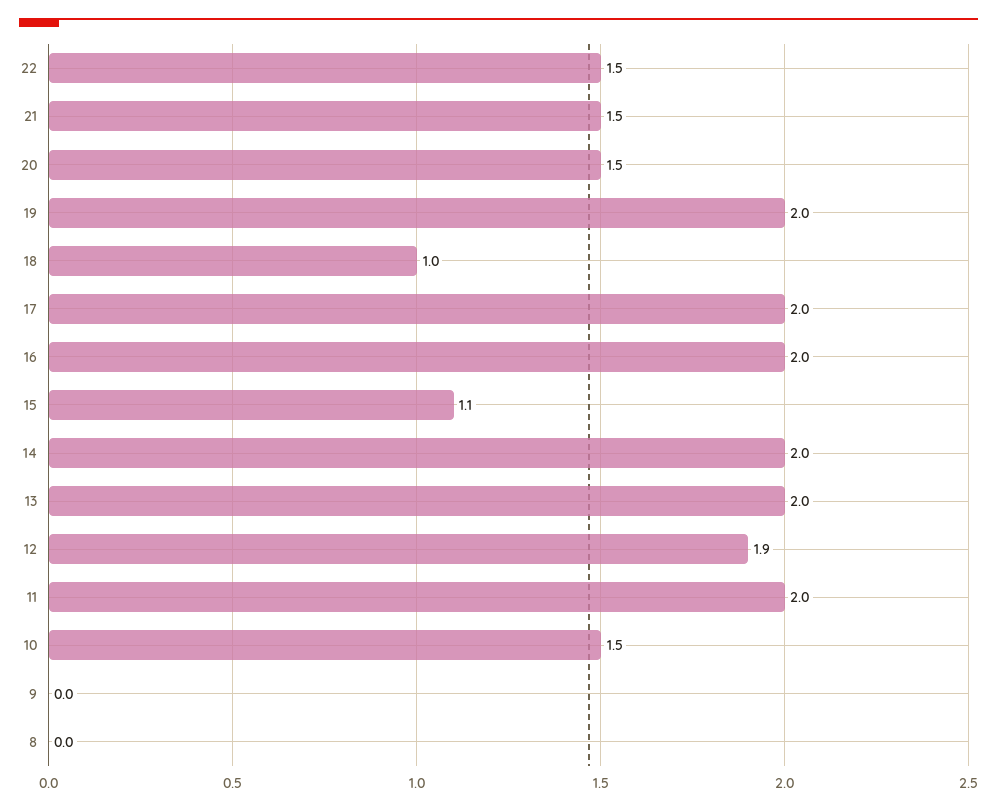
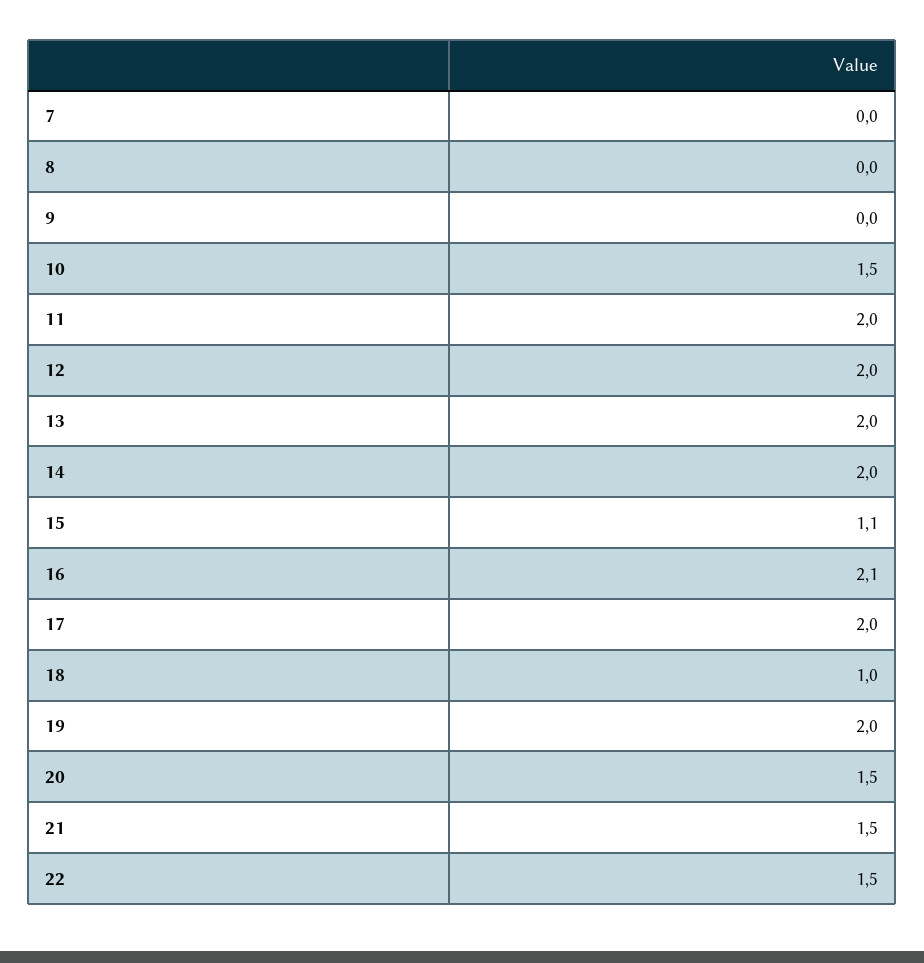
  {
    "22": 1.5,
    "21": 1.5,
    "20": 1.5,
    "19": 2,
    "18": 1,
    "17": 2,
-   "16": 2,
+   "16": 2.1,
    "15": 1.1,
    "14": 2,
    "13": 2,
-   "12": 1.9,
+   "12": 2,
    "11": 2,
    "10": 1.5,
    "9": 0,
-   "8": 0
+   "8": 0,
+   "7": 0
  }

